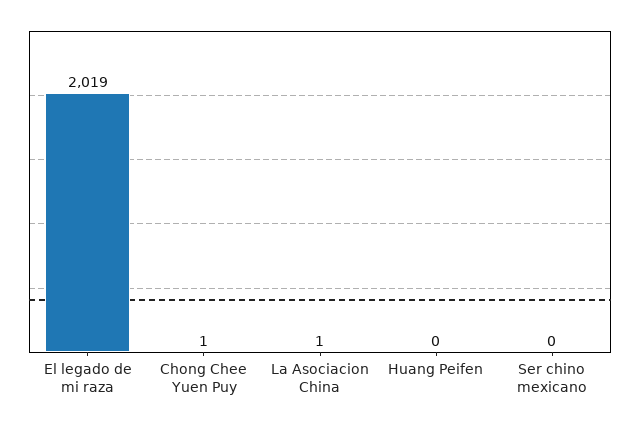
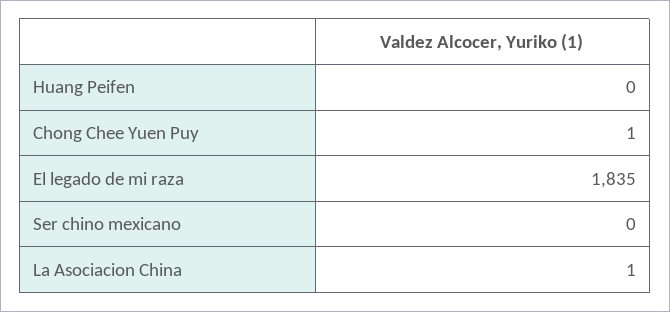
  {
-   "El legado de mi raza": 2019,
+   "El legado de mi raza": 1835,
    "Chong Chee Yuen Puy": 1,
    "La Asociacion China": 1,
    "Huang Peifen": 0,
    "Ser chino mexicano": 0
  }

